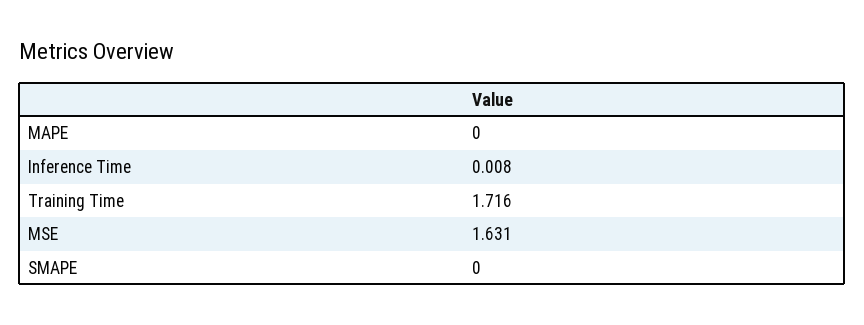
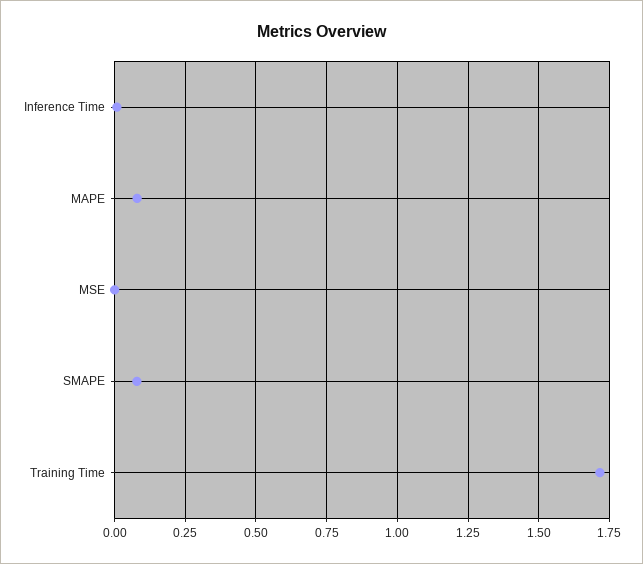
  {
-   "MAPE": 0,
+   "MAPE": 0.075,
    "Inference Time": 0.008,
    "Training Time": 1.716,
-   "MSE": 1.631,
+   "MSE": 0,
-   "SMAPE": 0
+   "SMAPE": 0.075
  }

